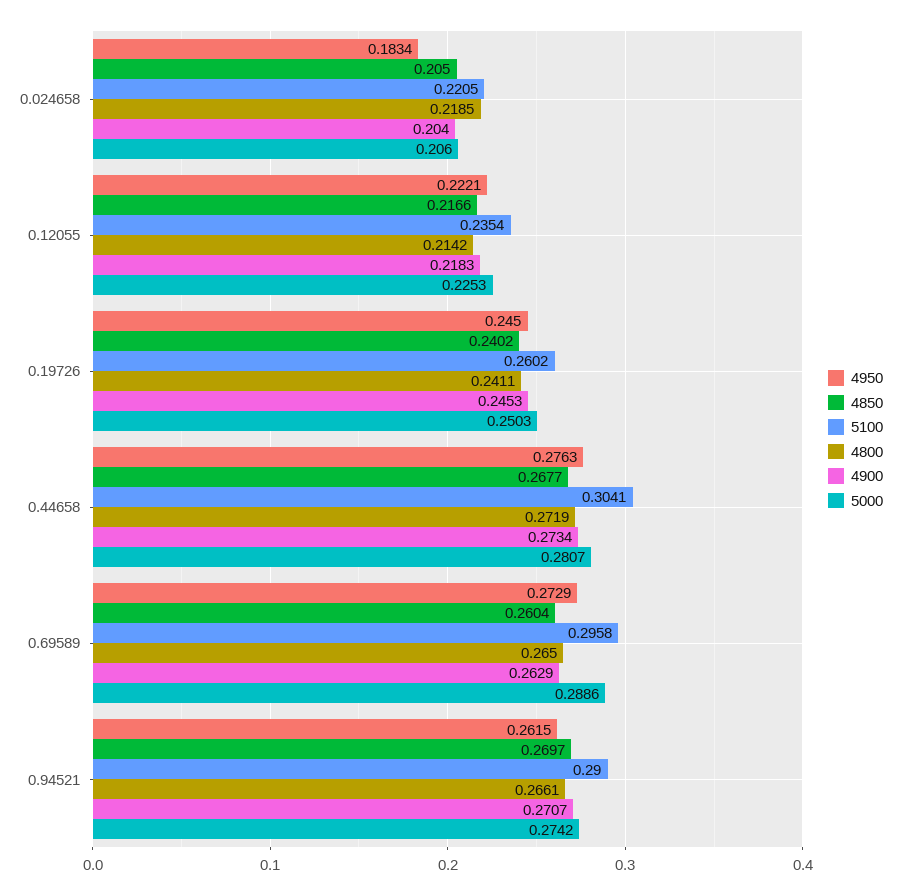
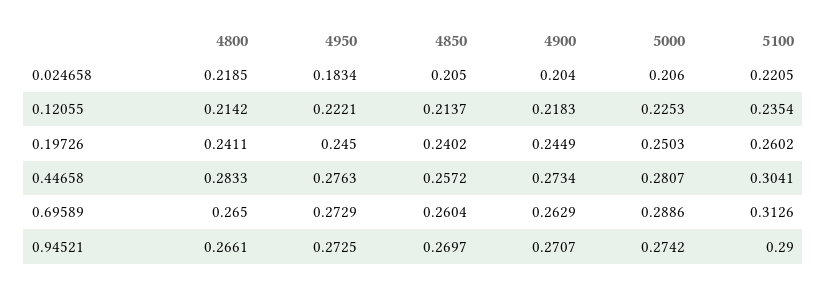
  {
    "4950": {
      "0.024658": 0.1834,
      "0.12055": 0.2221,
      "0.19726": 0.245,
      "0.44658": 0.2763,
      "0.69589": 0.2729,
-     "0.94521": 0.2615
+     "0.94521": 0.2725
    },
    "4850": {
      "0.024658": 0.205,
-     "0.12055": 0.2166,
+     "0.12055": 0.2137,
      "0.19726": 0.2402,
-     "0.44658": 0.2677,
+     "0.44658": 0.2572,
      "0.69589": 0.2604,
      "0.94521": 0.2697
    },
    "5100": {
      "0.024658": 0.2205,
      "0.12055": 0.2354,
      "0.19726": 0.2602,
      "0.44658": 0.3041,
-     "0.69589": 0.2958,
+     "0.69589": 0.3126,
      "0.94521": 0.29
    },
    "4800": {
      "0.024658": 0.2185,
      "0.12055": 0.2142,
      "0.19726": 0.2411,
-     "0.44658": 0.2719,
+     "0.44658": 0.2833,
      "0.69589": 0.265,
      "0.94521": 0.2661
    },
    "4900": {
      "0.024658": 0.204,
      "0.12055": 0.2183,
-     "0.19726": 0.2453,
+     "0.19726": 0.2449,
      "0.44658": 0.2734,
      "0.69589": 0.2629,
      "0.94521": 0.2707
    },
    "5000": {
      "0.024658": 0.206,
      "0.12055": 0.2253,
      "0.19726": 0.2503,
      "0.44658": 0.2807,
      "0.69589": 0.2886,
      "0.94521": 0.2742
    }
  }

